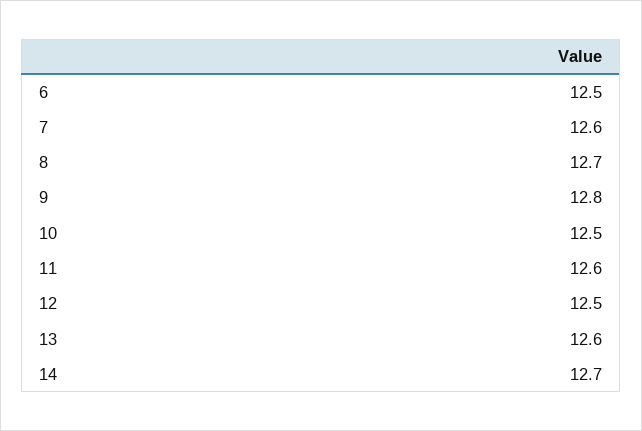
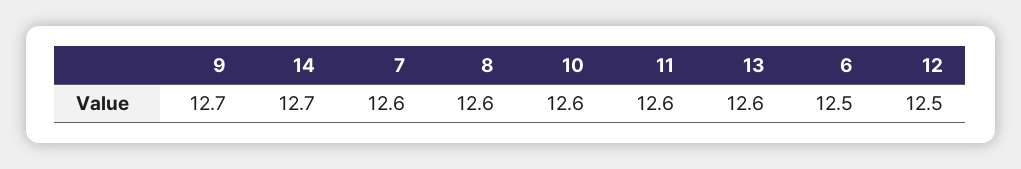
  {
    "6": 12.5,
    "7": 12.6,
-   "8": 12.7,
+   "8": 12.6,
-   "9": 12.8,
+   "9": 12.7,
-   "10": 12.5,
+   "10": 12.6,
    "11": 12.6,
    "12": 12.5,
    "13": 12.6,
    "14": 12.7
  }

